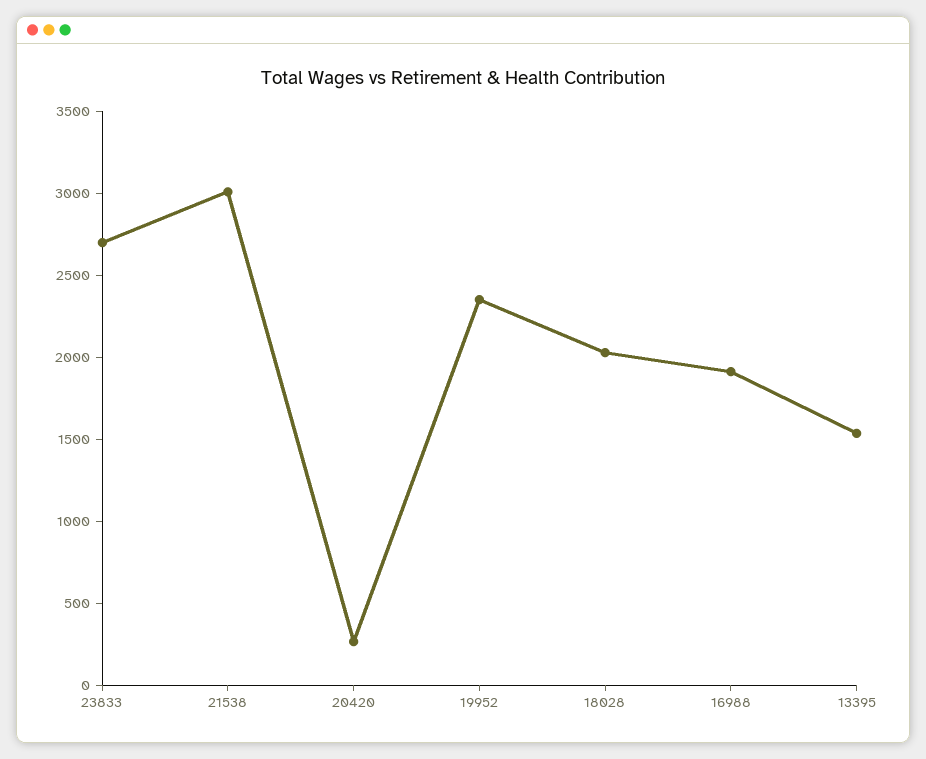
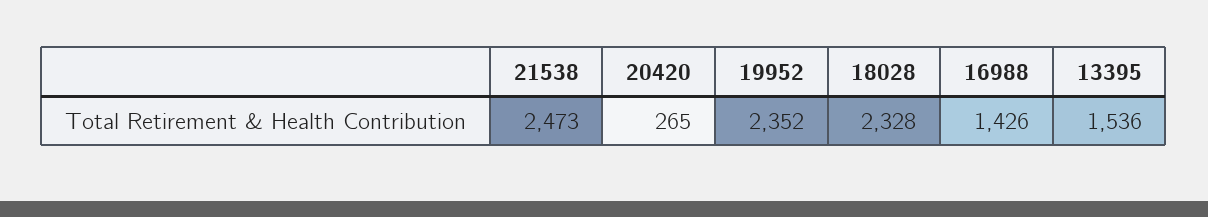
  {
-   "23833": 2700,
-   "21538": 3000,
+   "21538": 2473,
    "20420": 265,
    "19952": 2352,
-   "18028": 2000,
+   "18028": 2328,
-   "16988": 1900,
+   "16988": 1426,
    "13395": 1536
  }

